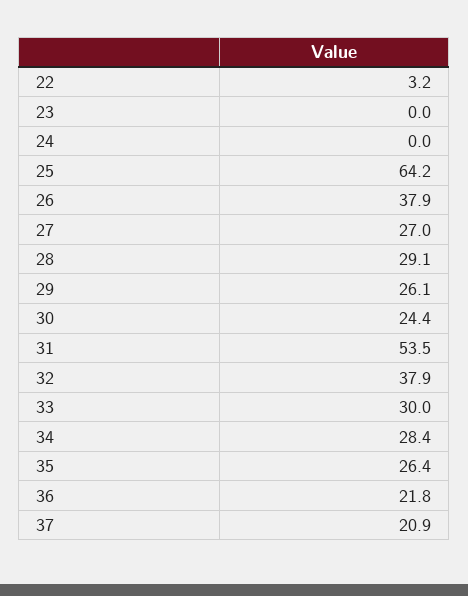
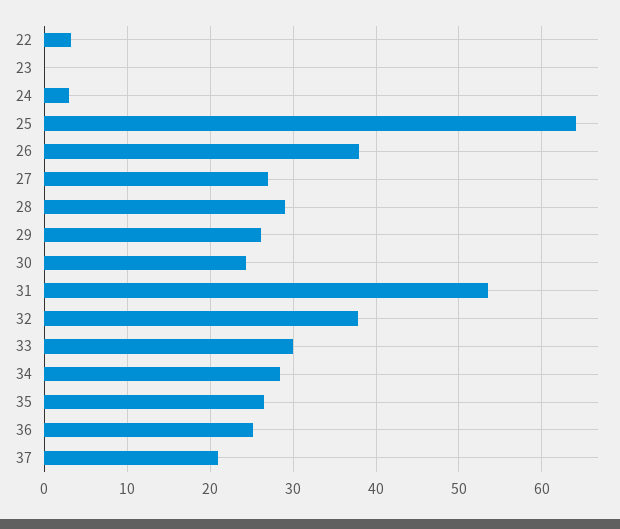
  {
    "22": 3.2,
    "23": 0,
-   "24": 0,
+   "24": 3,
    "25": 64.2,
    "26": 37.9,
    "27": 27,
    "28": 29.1,
    "29": 26.1,
    "30": 24.4,
    "31": 53.5,
    "32": 37.9,
    "33": 30,
    "34": 28.4,
    "35": 26.4,
-   "36": 21.8,
+   "36": 25,
    "37": 20.9
  }

